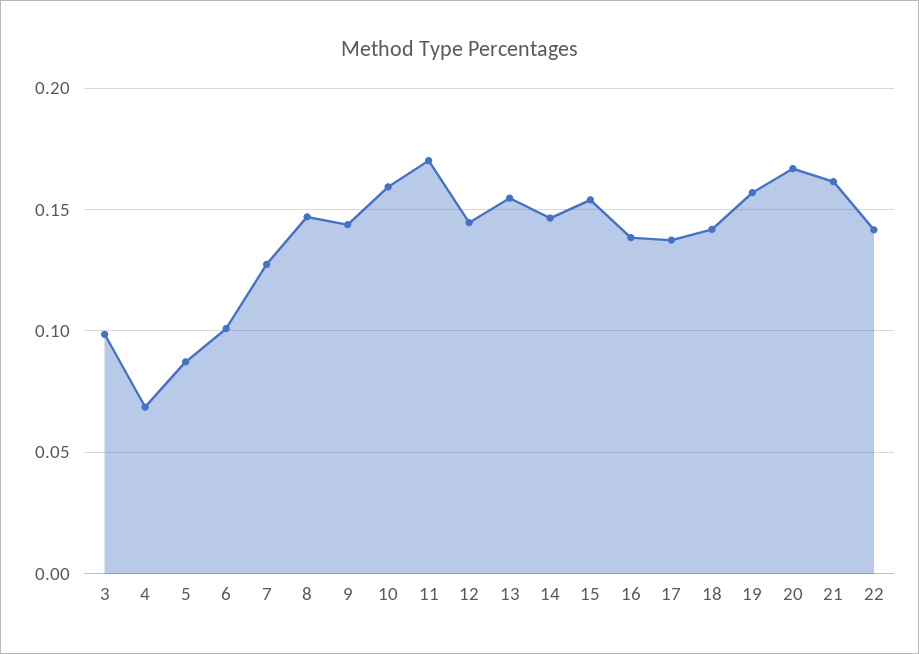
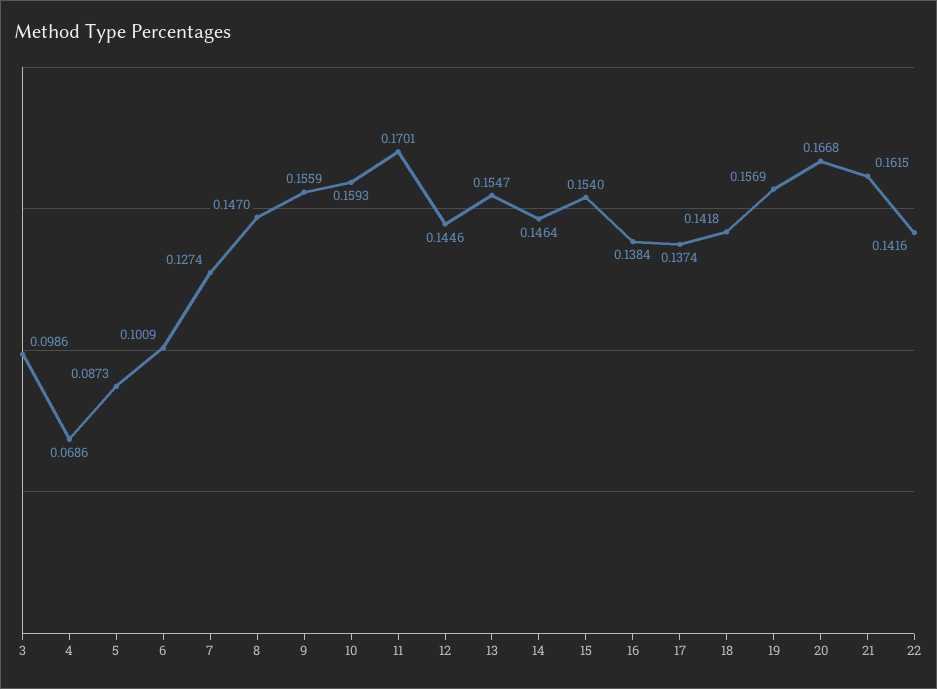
  {
    "3": 0.0986,
    "4": 0.0686,
    "5": 0.0873,
    "6": 0.1009,
    "7": 0.1274,
    "8": 0.147,
-   "9": 0.145,
+   "9": 0.1559,
    "10": 0.1593,
    "11": 0.1701,
    "12": 0.1446,
    "13": 0.1547,
    "14": 0.1464,
    "15": 0.154,
    "16": 0.1384,
    "17": 0.1374,
    "18": 0.1418,
    "19": 0.1569,
    "20": 0.1668,
    "21": 0.1615,
    "22": 0.1416
  }

